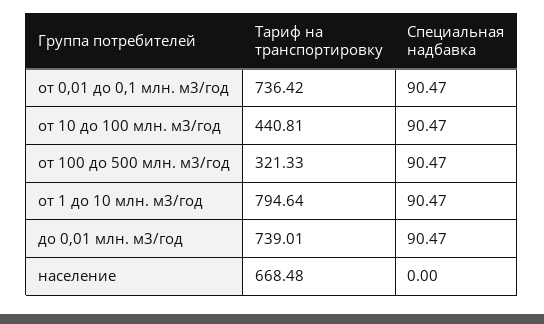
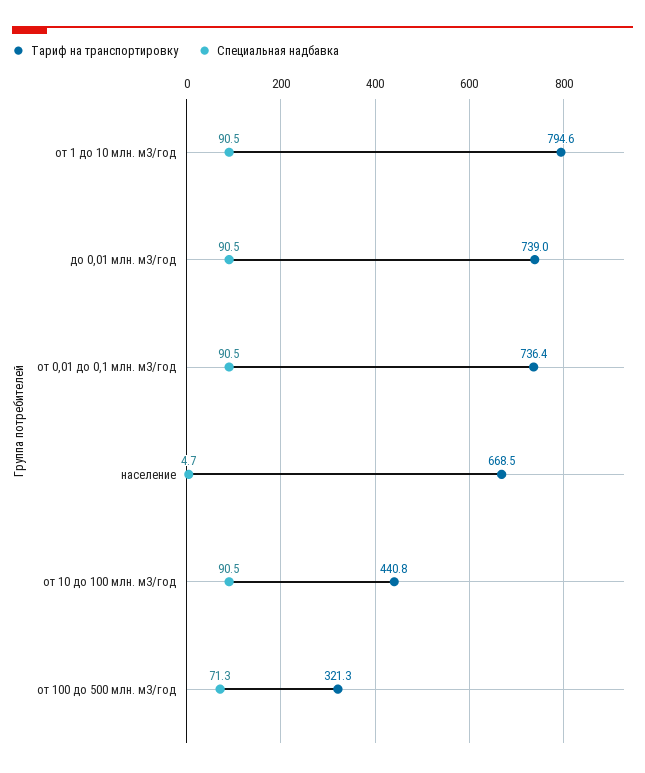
  {
    "Тариф на транспортировку": {
      "от 0,01 до 0,1 млн. м3/год": 736.42,
      "от 10 до 100 млн. м3/год": 440.81,
      "от 100 до 500 млн. м3/год": 321.33,
      "от 1 до 10 млн. м3/год": 794.64,
      "до 0,01 млн. м3/год": 739.01,
      "население": 668.48
    },
    "Специальная надбавка": {
      "от 0,01 до 0,1 млн. м3/год": 90.47,
      "от 10 до 100 млн. м3/год": 90.47,
-     "от 100 до 500 млн. м3/год": 90.47,
+     "от 100 до 500 млн. м3/год": 71.3,
      "от 1 до 10 млн. м3/год": 90.47,
      "до 0,01 млн. м3/год": 90.47,
-     "население": 0
+     "население": 4.7
    }
  }

